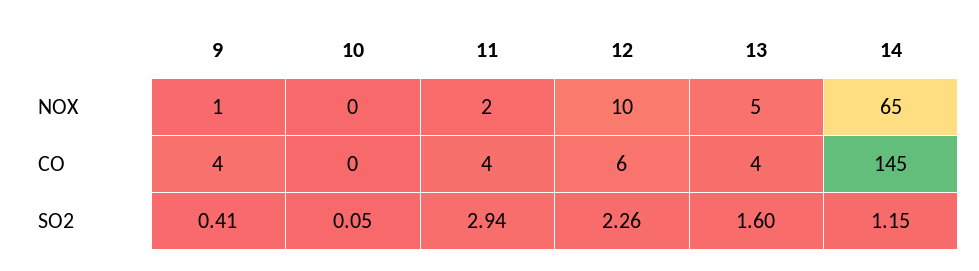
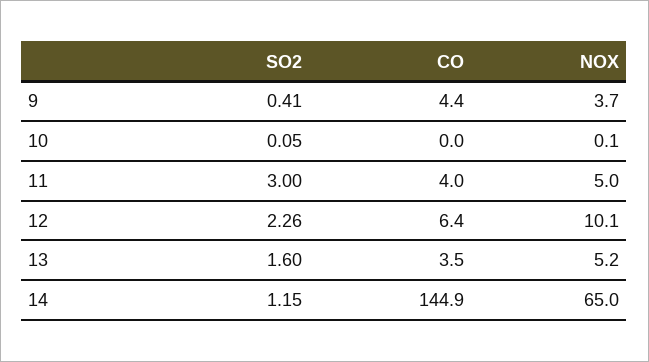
  {
    "9": {
-     "NOX": 1,
+     "NOX": 3.7,
      "CO": 4.4,
      "SO2": 0.41
    },
    "10": {
      "NOX": 0.1,
      "CO": 0,
      "SO2": 0.05
    },
    "11": {
-     "NOX": 2,
+     "NOX": 5,
      "CO": 4,
-     "SO2": 2.94
+     "SO2": 3
    },
    "12": {
      "NOX": 10.1,
      "CO": 6.4,
      "SO2": 2.26
    },
    "13": {
      "NOX": 5.2,
      "CO": 3.5,
      "SO2": 1.6
    },
    "14": {
      "NOX": 65,
      "CO": 144.9,
      "SO2": 1.15
    }
  }

